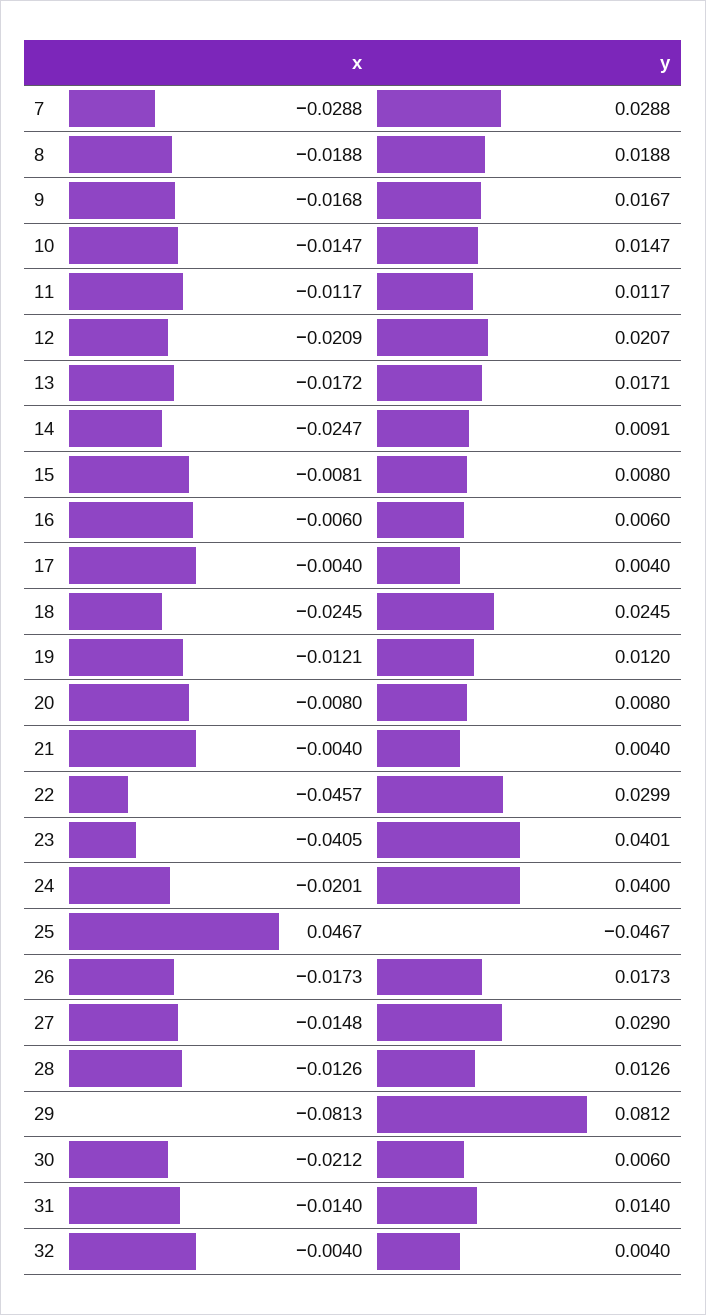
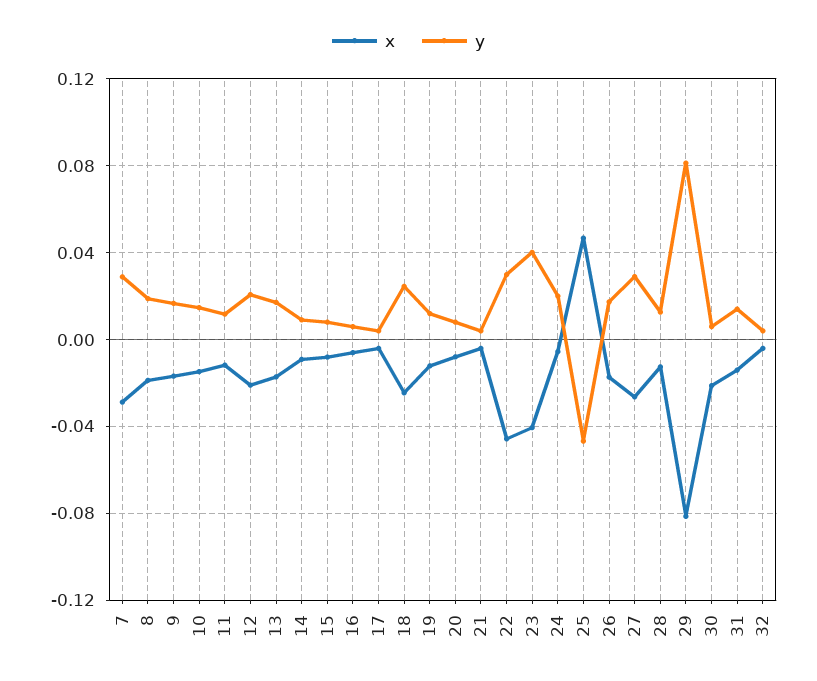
  {
    "x": {
      "7": -0.0288,
      "8": -0.0188,
      "9": -0.0168,
      "10": -0.0147,
      "11": -0.0117,
      "12": -0.0209,
      "13": -0.0172,
-     "14": -0.0247,
+     "14": -0.01,
      "15": -0.0081,
      "16": -0.006,
      "17": -0.004,
      "18": -0.0245,
      "19": -0.0121,
      "20": -0.008,
      "21": -0.004,
      "22": -0.0457,
      "23": -0.0405,
-     "24": -0.0201,
+     "24": -0.005,
      "25": 0.0467,
      "26": -0.0173,
-     "27": -0.0148,
+     "27": -0.025,
      "28": -0.0126,
      "29": -0.0813,
      "30": -0.0212,
      "31": -0.014,
      "32": -0.004
    },
    "y": {
      "7": 0.0288,
      "8": 0.0188,
      "9": 0.0167,
      "10": 0.0147,
      "11": 0.0117,
      "12": 0.0207,
      "13": 0.0171,
      "14": 0.0091,
      "15": 0.008,
      "16": 0.006,
      "17": 0.004,
      "18": 0.0245,
      "19": 0.012,
      "20": 0.008,
      "21": 0.004,
      "22": 0.0299,
      "23": 0.0401,
-     "24": 0.04,
+     "24": 0.02,
      "25": -0.0467,
      "26": 0.0173,
      "27": 0.029,
      "28": 0.0126,
      "29": 0.0812,
      "30": 0.006,
      "31": 0.014,
      "32": 0.004
    }
  }

